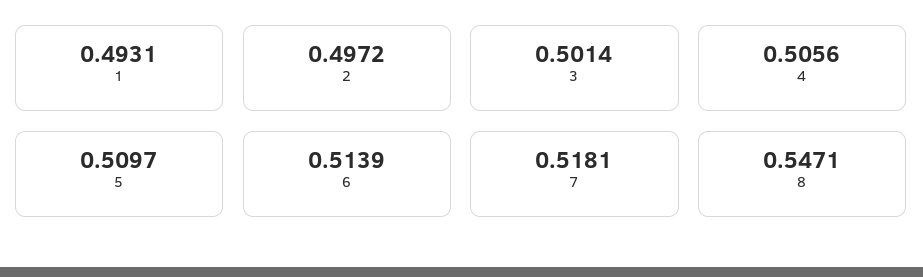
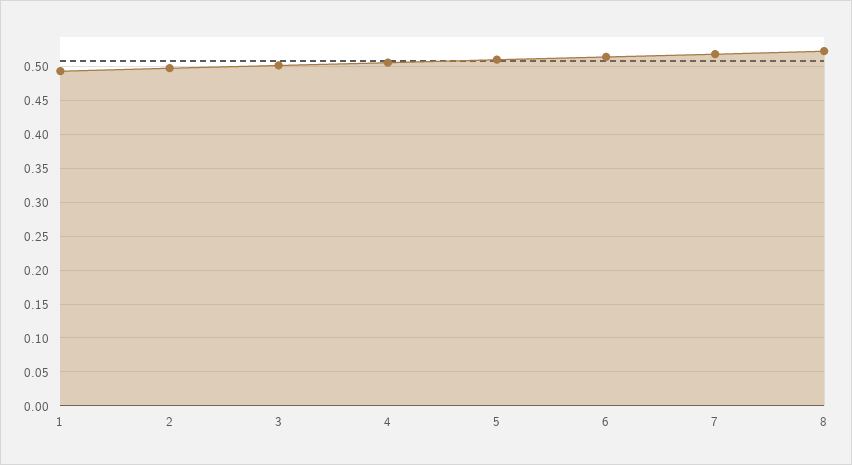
  {
    "1": 0.4931,
    "2": 0.4972,
    "3": 0.5014,
    "4": 0.5056,
    "5": 0.5097,
    "6": 0.5139,
    "7": 0.5181,
-   "8": 0.5471
+   "8": 0.52
  }

